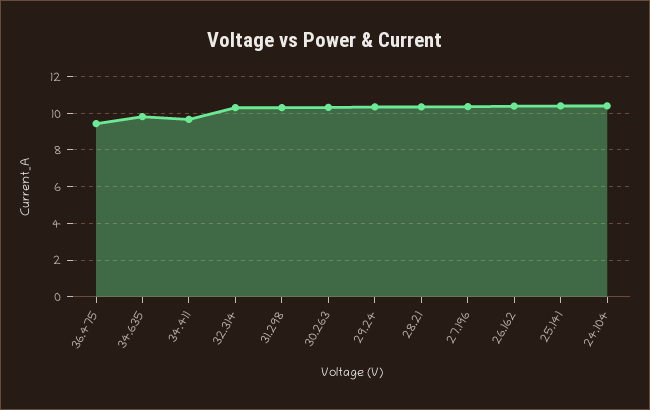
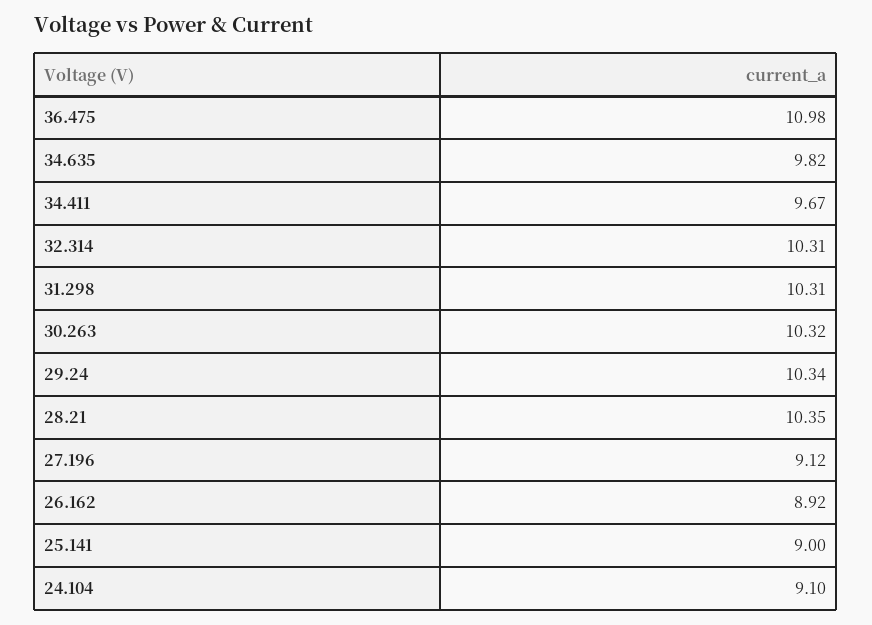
  {
-   "36.475": 9.5,
+   "36.475": 10.98,
    "34.635": 9.82,
    "34.411": 9.67,
    "32.314": 10.31,
    "31.298": 10.31,
    "30.263": 10.32,
    "29.24": 10.34,
    "28.21": 10.35,
-   "27.196": 10.5,
+   "27.196": 9.12,
-   "26.162": 10.5,
+   "26.162": 8.92,
-   "25.141": 10.5,
+   "25.141": 9,
-   "24.104": 10.5
+   "24.104": 9.1
  }

